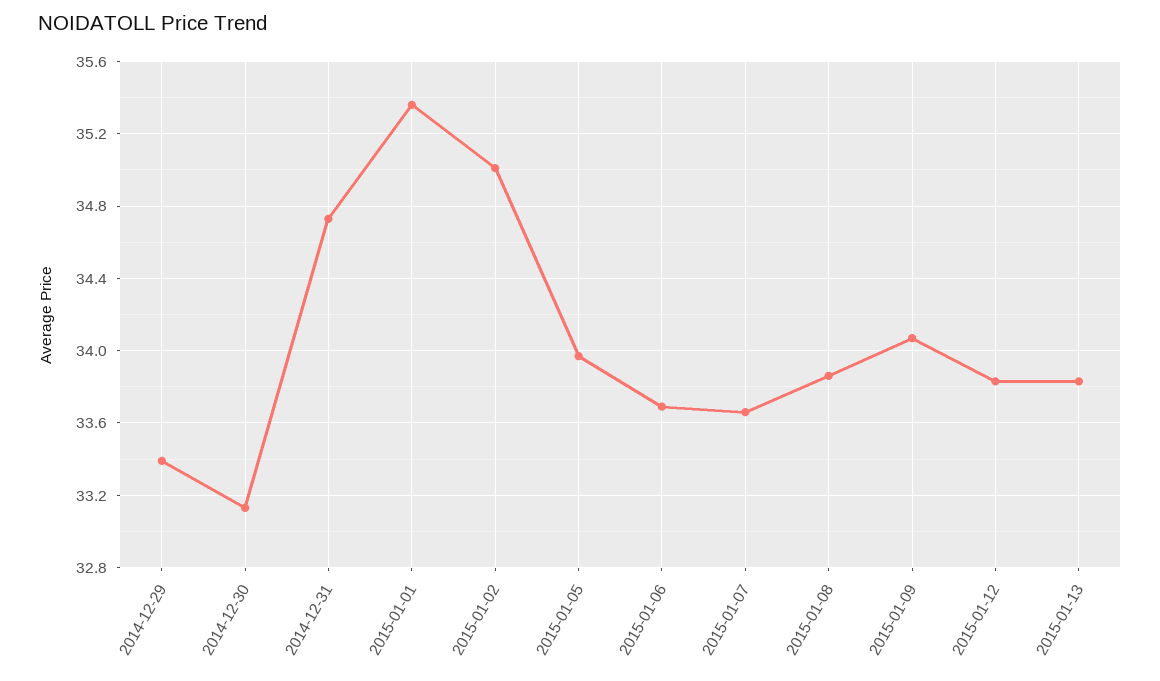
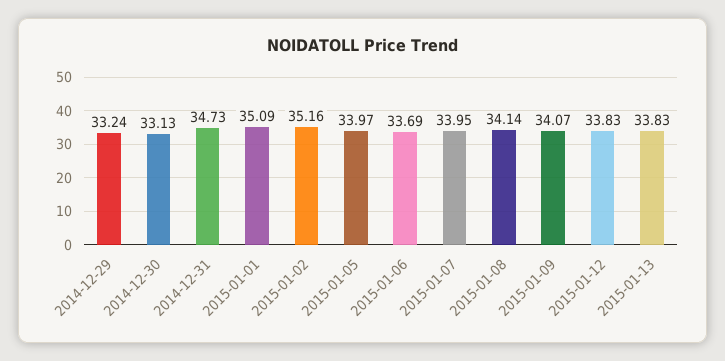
  {
-   "2014-12-29": 33.4,
+   "2014-12-29": 33.24,
    "2014-12-30": 33.13,
    "2014-12-31": 34.73,
-   "2015-01-01": 35.35,
+   "2015-01-01": 35.09,
-   "2015-01-02": 35,
+   "2015-01-02": 35.16,
    "2015-01-05": 33.97,
    "2015-01-06": 33.69,
-   "2015-01-07": 33.65,
+   "2015-01-07": 33.95,
-   "2015-01-08": 33.85,
+   "2015-01-08": 34.14,
    "2015-01-09": 34.07,
    "2015-01-12": 33.83,
    "2015-01-13": 33.83
  }

